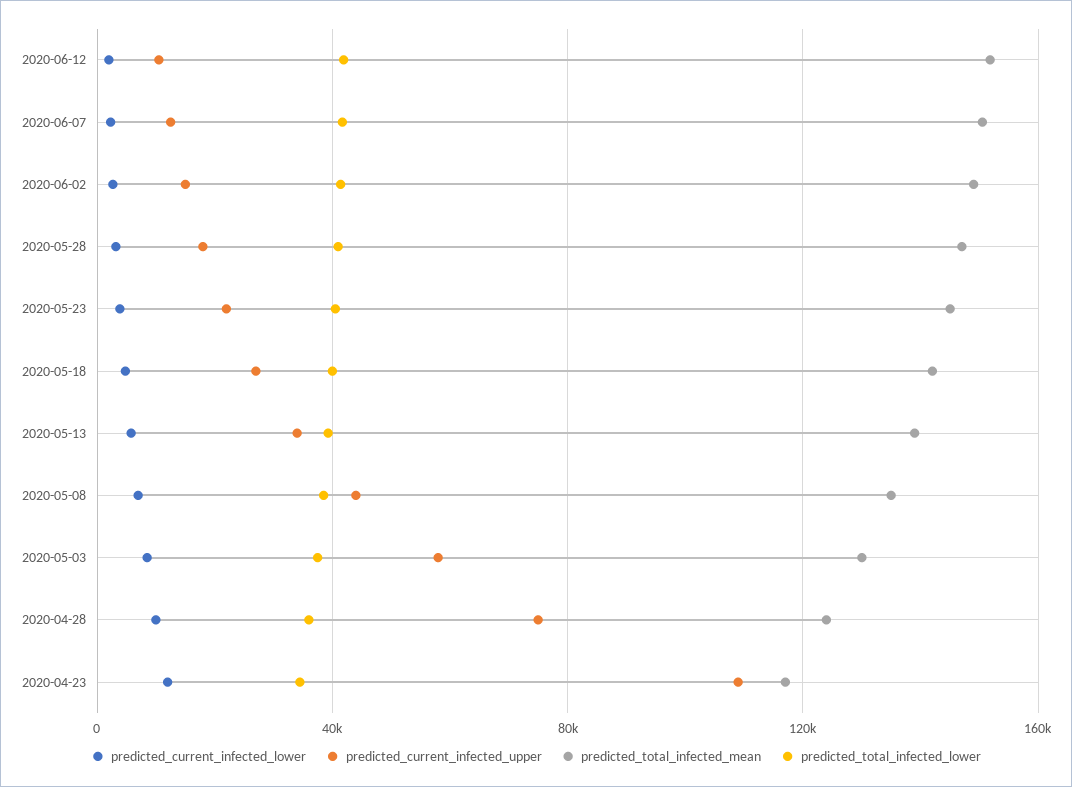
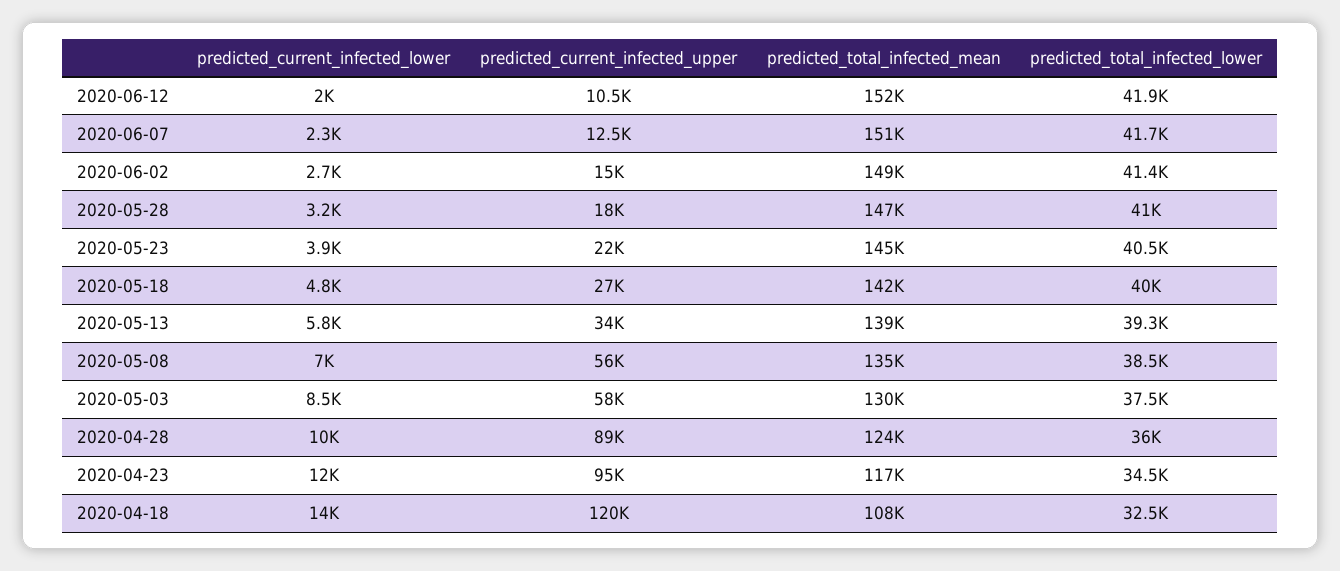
  {
    "predicted_current_infected_lower": {
      "2020-06-12": 2000,
      "2020-06-07": 2300,
      "2020-06-02": 2700,
      "2020-05-28": 3200,
      "2020-05-23": 3900,
      "2020-05-18": 4800,
      "2020-05-13": 5800,
      "2020-05-08": 7000,
      "2020-05-03": 8500,
      "2020-04-28": 10000,
-     "2020-04-23": 12000
+     "2020-04-23": 12000,
+     "2020-04-18": 14000
    },
    "predicted_current_infected_upper": {
      "2020-06-12": 10500,
      "2020-06-07": 12500,
      "2020-06-02": 15000,
      "2020-05-28": 18000,
      "2020-05-23": 22000,
      "2020-05-18": 27000,
      "2020-05-13": 34000,
-     "2020-05-08": 45000,
+     "2020-05-08": 56000,
      "2020-05-03": 58000,
-     "2020-04-28": 75000,
+     "2020-04-28": 89000,
-     "2020-04-23": 110000
+     "2020-04-23": 95000,
+     "2020-04-18": 120000
    },
    "predicted_total_infected_mean": {
      "2020-06-12": 152000,
      "2020-06-07": 151000,
      "2020-06-02": 149000,
      "2020-05-28": 147000,
      "2020-05-23": 145000,
      "2020-05-18": 142000,
      "2020-05-13": 139000,
      "2020-05-08": 135000,
      "2020-05-03": 130000,
      "2020-04-28": 124000,
-     "2020-04-23": 117000
+     "2020-04-23": 117000,
+     "2020-04-18": 108000
    },
    "predicted_total_infected_lower": {
      "2020-06-12": 41900,
      "2020-06-07": 41700,
      "2020-06-02": 41400,
      "2020-05-28": 41000,
      "2020-05-23": 40500,
      "2020-05-18": 40000,
      "2020-05-13": 39300,
      "2020-05-08": 38500,
      "2020-05-03": 37500,
      "2020-04-28": 36000,
-     "2020-04-23": 34500
+     "2020-04-23": 34500,
+     "2020-04-18": 32500
    }
  }

